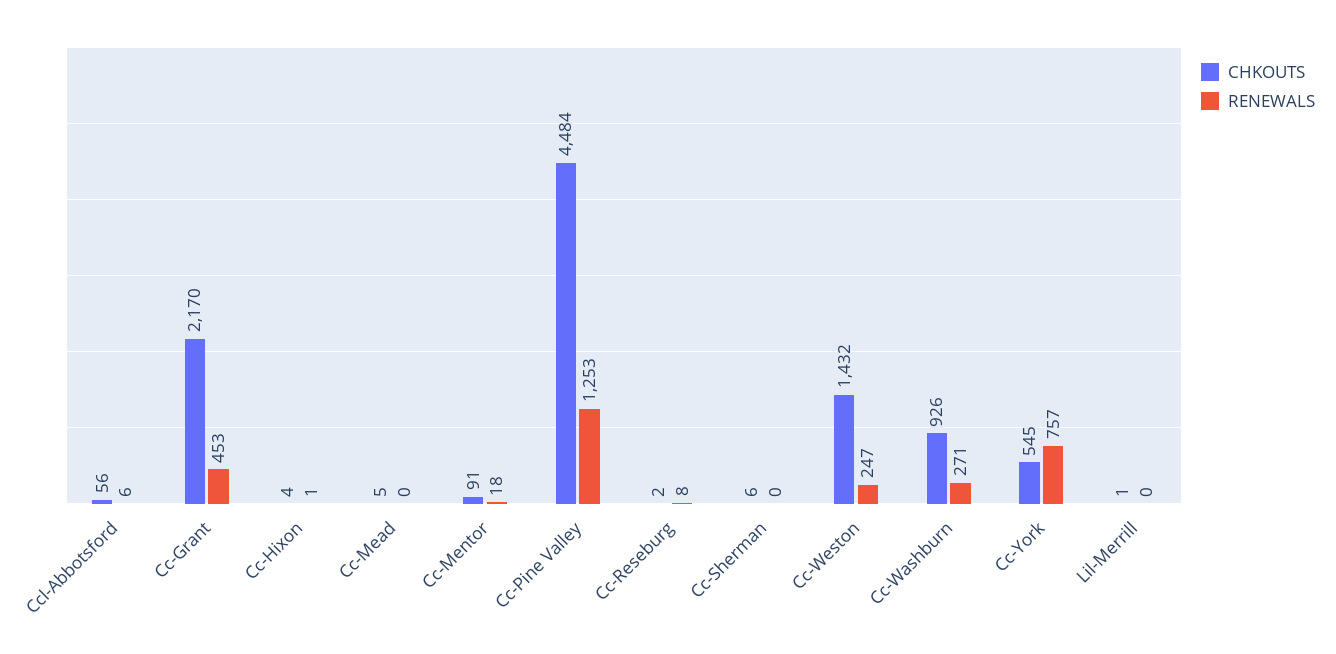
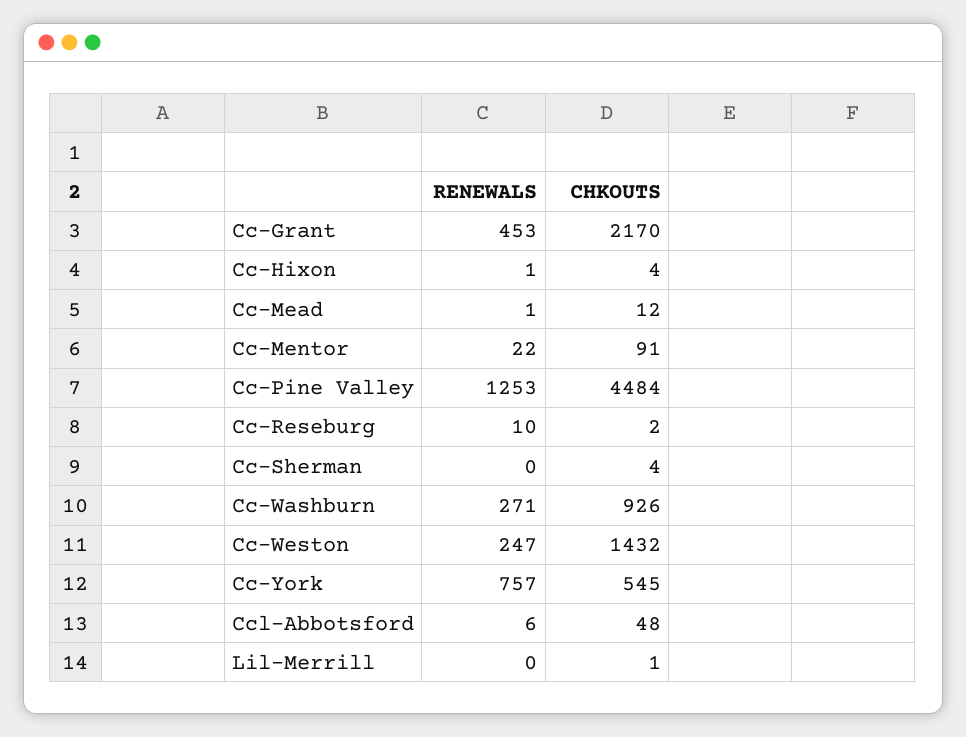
  {
    "CHKOUTS": {
-     "Ccl-Abbotsford": 56,
+     "Ccl-Abbotsford": 48,
      "Cc-Grant": 2170,
      "Cc-Hixon": 4,
-     "Cc-Mead": 5,
+     "Cc-Mead": 12,
      "Cc-Mentor": 91,
      "Cc-Pine Valley": 4484,
      "Cc-Reseburg": 2,
-     "Cc-Sherman": 6,
+     "Cc-Sherman": 4,
      "Cc-Weston": 1432,
      "Cc-Washburn": 926,
      "Cc-York": 545,
      "Lil-Merrill": 1
    },
    "RENEWALS": {
      "Ccl-Abbotsford": 6,
      "Cc-Grant": 453,
      "Cc-Hixon": 1,
-     "Cc-Mead": 0,
+     "Cc-Mead": 1,
-     "Cc-Mentor": 18,
+     "Cc-Mentor": 22,
      "Cc-Pine Valley": 1253,
-     "Cc-Reseburg": 8,
+     "Cc-Reseburg": 10,
      "Cc-Sherman": 0,
      "Cc-Weston": 247,
      "Cc-Washburn": 271,
      "Cc-York": 757,
      "Lil-Merrill": 0
    }
  }

